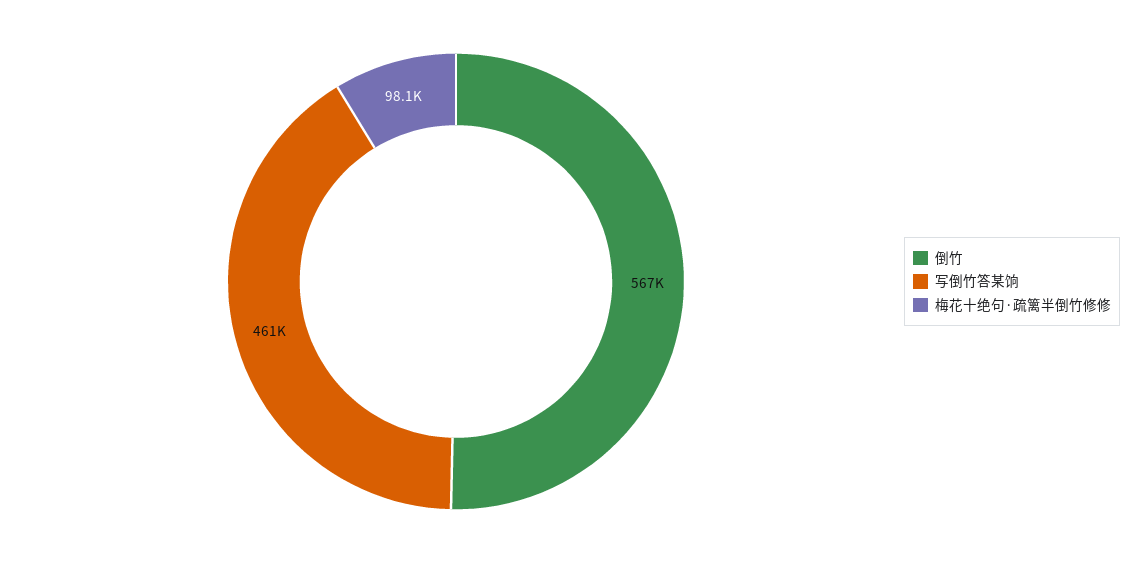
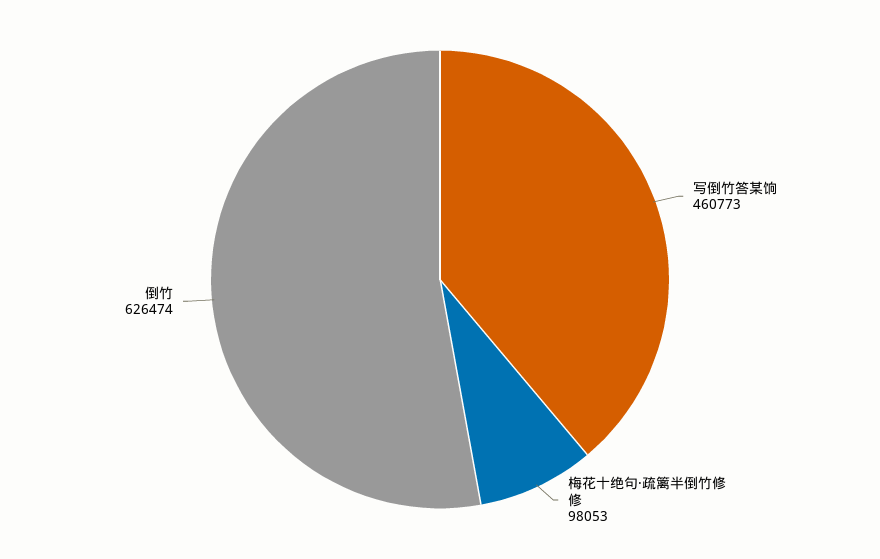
  {
-   "倒竹": 567000,
+   "倒竹": 626474,
    "写倒竹答某饷": 460773,
    "梅花十绝句·疏篱半倒竹修修": 98053
  }

